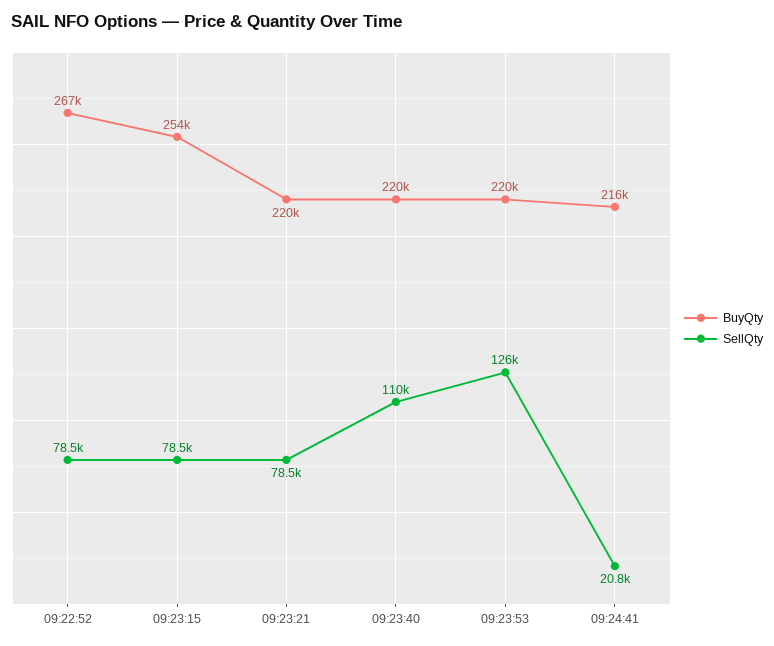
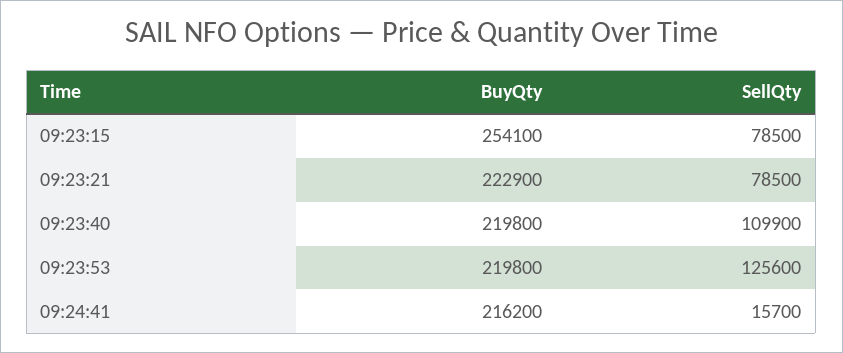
  {
    "BuyQty": {
-     "09:22:52": 267000,
      "09:23:15": 254100,
-     "09:23:21": 220000,
+     "09:23:21": 222900,
      "09:23:40": 219800,
      "09:23:53": 219800,
      "09:24:41": 216200
    },
    "SellQty": {
-     "09:22:52": 78500,
      "09:23:15": 78500,
      "09:23:21": 78500,
      "09:23:40": 109900,
      "09:23:53": 125600,
-     "09:24:41": 20800
+     "09:24:41": 15700
    }
  }

